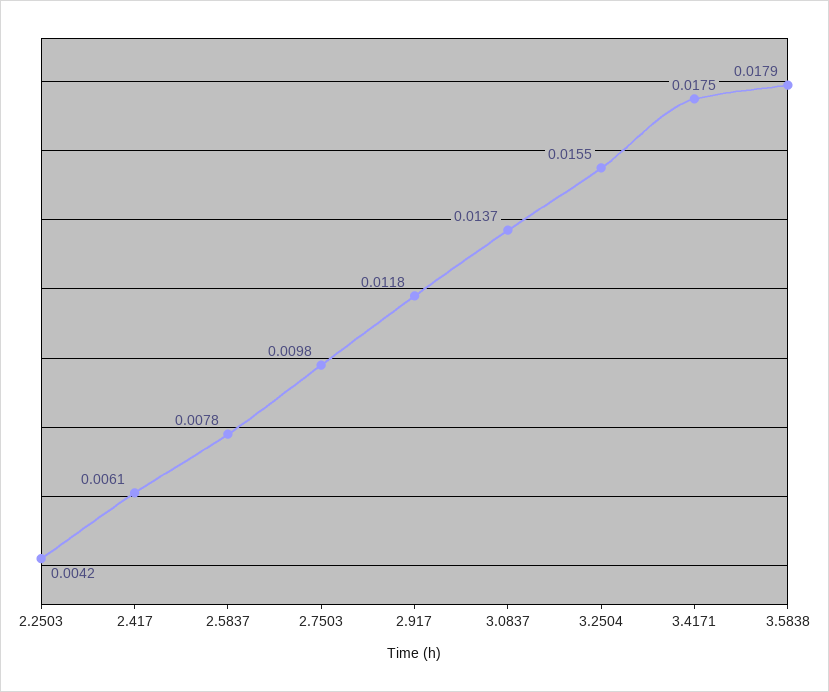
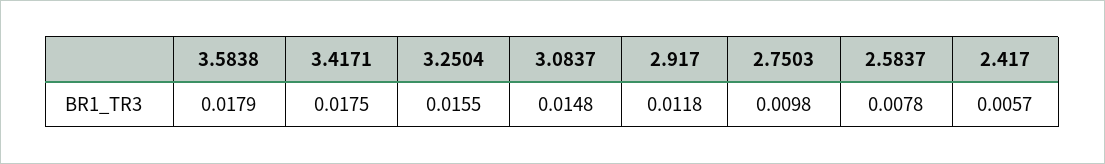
  {
-   "2.2503": 0.0042,
-   "2.417": 0.0061,
+   "2.417": 0.0057,
    "2.5837": 0.0078,
    "2.7503": 0.0098,
    "2.917": 0.0118,
-   "3.0837": 0.0137,
+   "3.0837": 0.0148,
    "3.2504": 0.0155,
    "3.4171": 0.0175,
    "3.5838": 0.0179
  }

